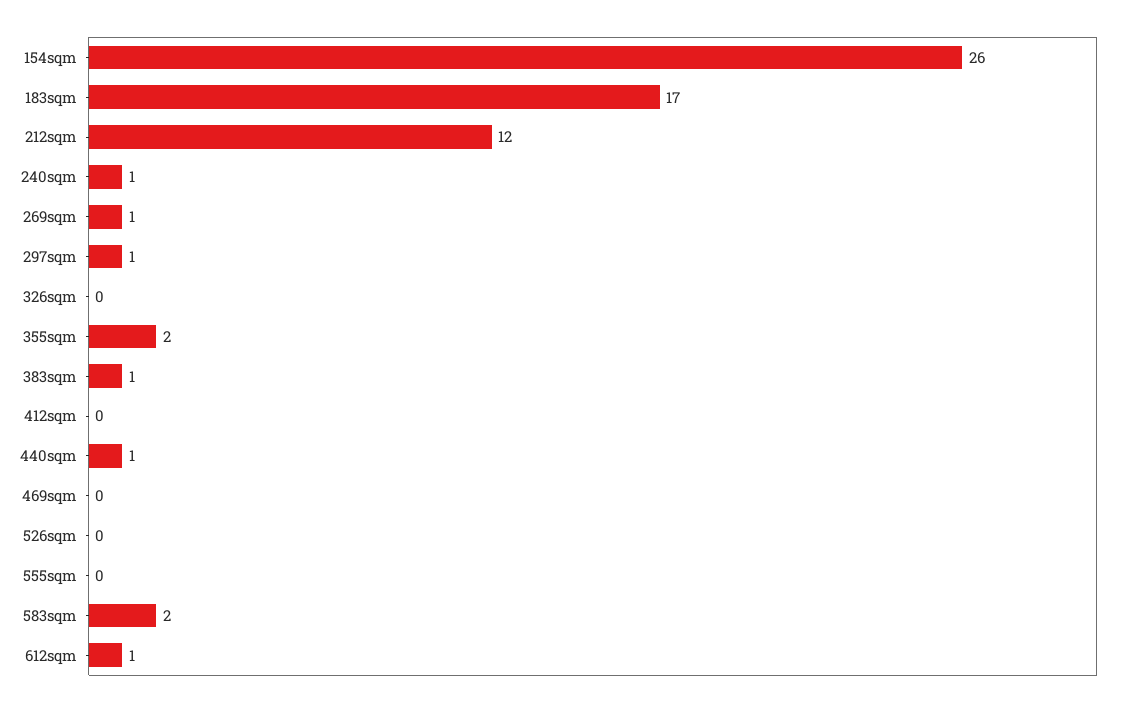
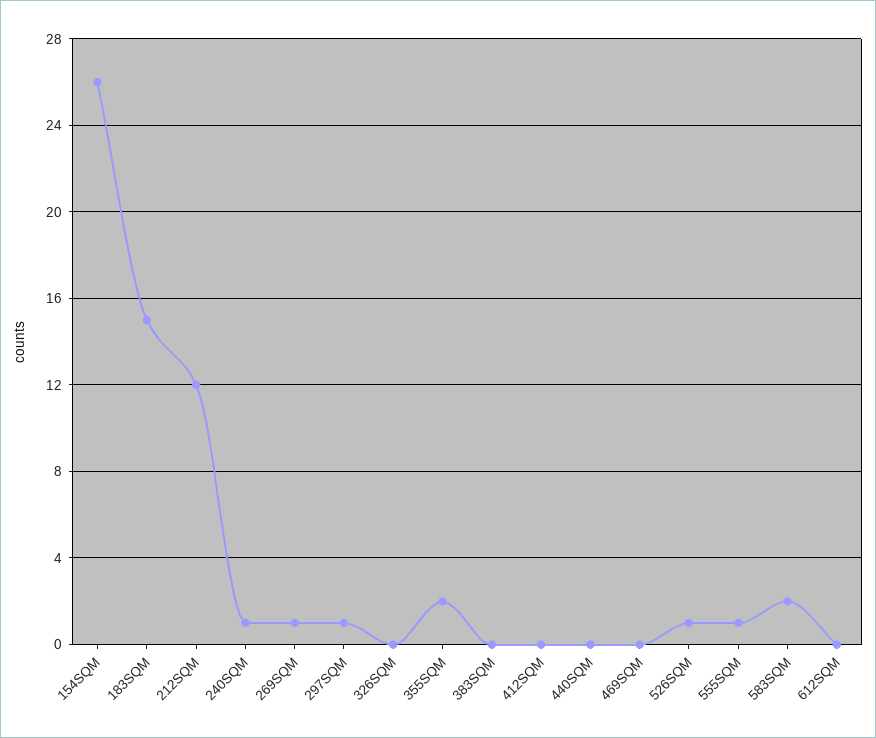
  {
    "154sqm": 26,
-   "183sqm": 17,
+   "183sqm": 15,
    "212sqm": 12,
    "240sqm": 1,
    "269sqm": 1,
    "297sqm": 1,
    "326sqm": 0,
    "355sqm": 2,
-   "383sqm": 1,
+   "383sqm": 0,
    "412sqm": 0,
-   "440sqm": 1,
+   "440sqm": 0,
    "469sqm": 0,
-   "526sqm": 0,
+   "526sqm": 1,
-   "555sqm": 0,
+   "555sqm": 1,
    "583sqm": 2,
-   "612sqm": 1
+   "612sqm": 0
  }

